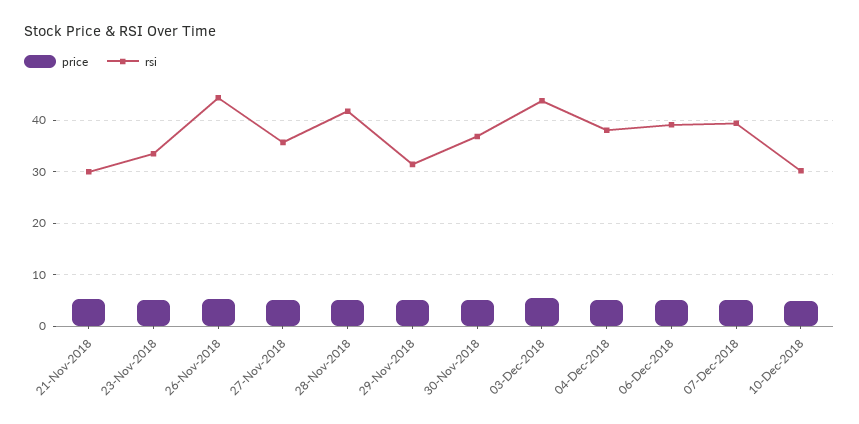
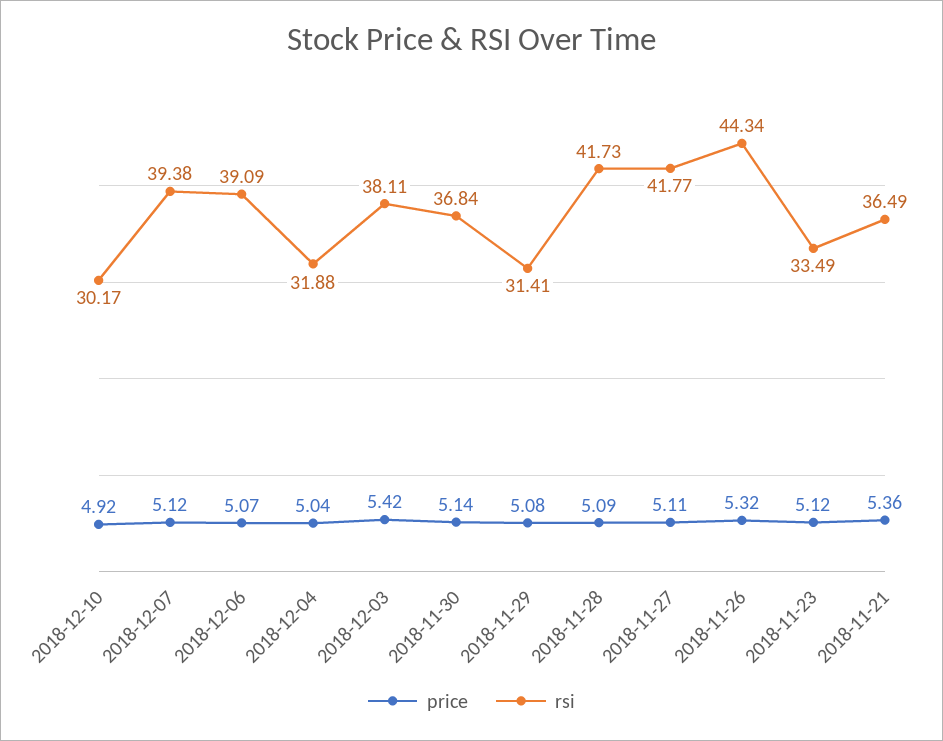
  {
    "price": {
      "21-Nov-2018": 5.36,
      "23-Nov-2018": 5.12,
      "26-Nov-2018": 5.32,
      "27-Nov-2018": 5.11,
      "28-Nov-2018": 5.09,
      "29-Nov-2018": 5.08,
      "30-Nov-2018": 5.14,
      "03-Dec-2018": 5.42,
      "04-Dec-2018": 5.04,
      "06-Dec-2018": 5.07,
      "07-Dec-2018": 5.12,
      "10-Dec-2018": 4.92
    },
    "rsi": {
-     "21-Nov-2018": 30,
+     "21-Nov-2018": 36.49,
      "23-Nov-2018": 33.49,
      "26-Nov-2018": 44.34,
-     "27-Nov-2018": 36,
+     "27-Nov-2018": 41.77,
      "28-Nov-2018": 41.73,
      "29-Nov-2018": 31.41,
      "30-Nov-2018": 36.84,
-     "03-Dec-2018": 44,
+     "03-Dec-2018": 38.11,
-     "04-Dec-2018": 38,
+     "04-Dec-2018": 31.88,
      "06-Dec-2018": 39.09,
      "07-Dec-2018": 39.38,
      "10-Dec-2018": 30.17
    }
  }

